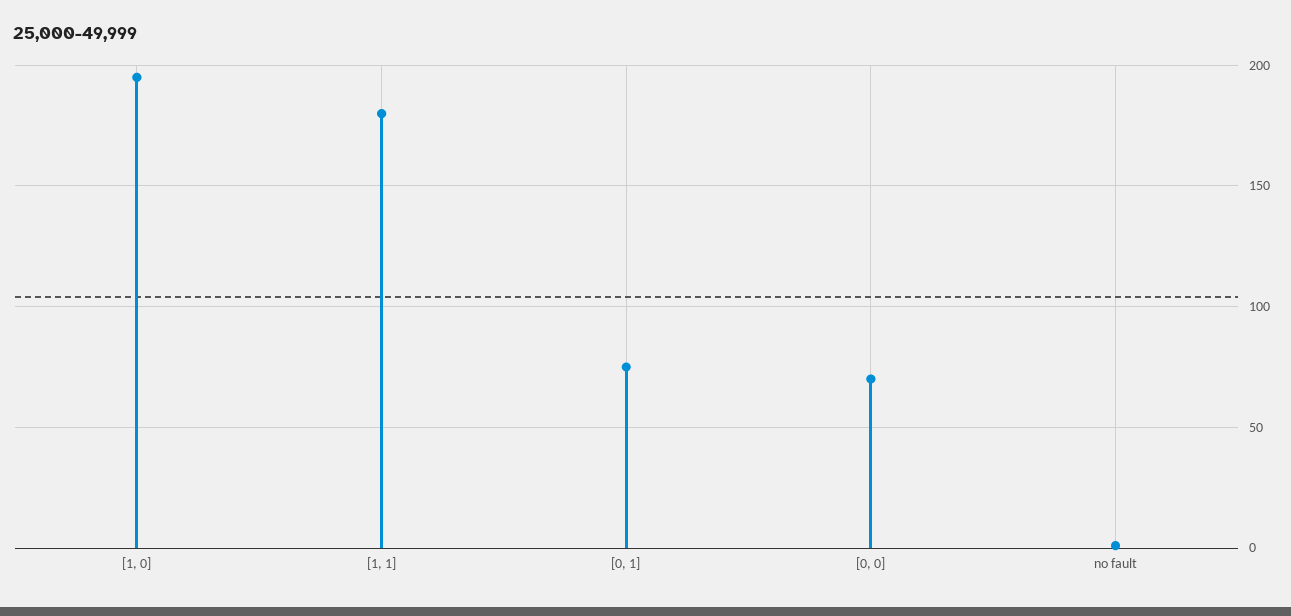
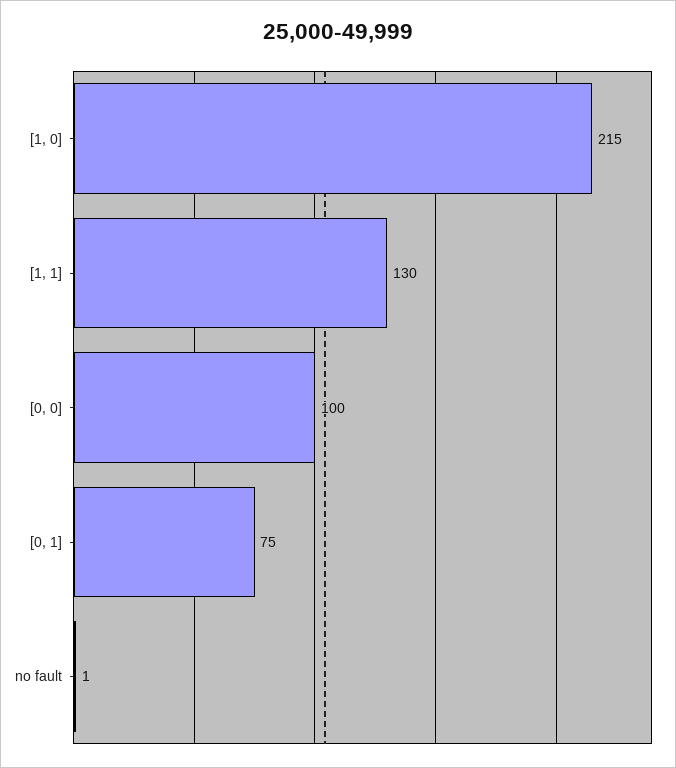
  {
-   "[1, 0]": 195,
+   "[1, 0]": 215,
-   "[1, 1]": 180,
+   "[1, 1]": 130,
    "[0, 1]": 75,
-   "[0, 0]": 70,
+   "[0, 0]": 100,
    "no fault": 1
  }

